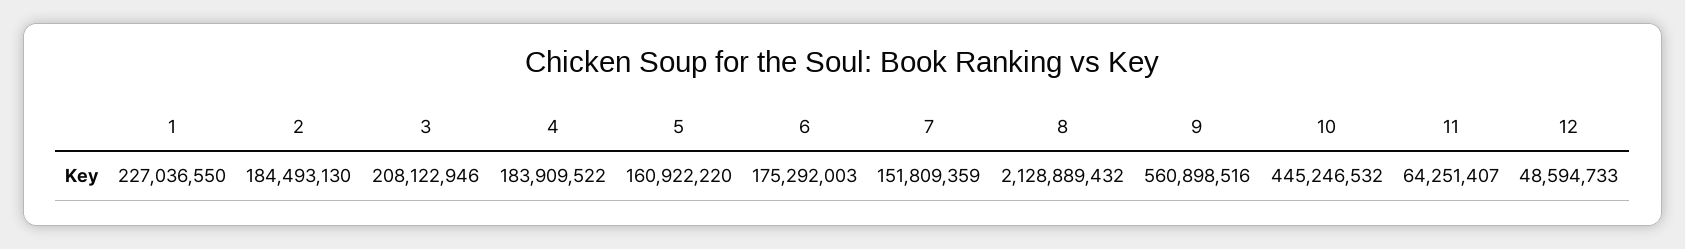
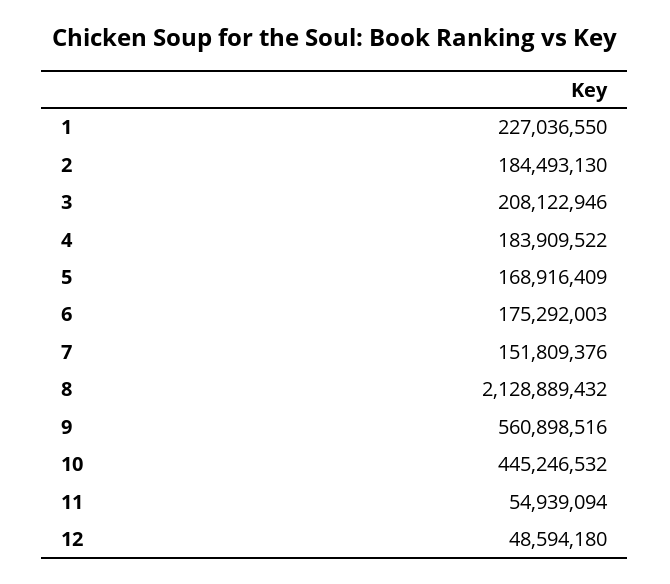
  {
    "1": 227036550,
    "2": 184493130,
    "3": 208122946,
    "4": 183909522,
-   "5": 160922220,
+   "5": 168916409,
    "6": 175292003,
-   "7": 151809359,
+   "7": 151809376,
    "8": 2128889432,
    "9": 560898516,
    "10": 445246532,
-   "11": 64251407,
+   "11": 54939094,
-   "12": 48594733
+   "12": 48594180
  }

